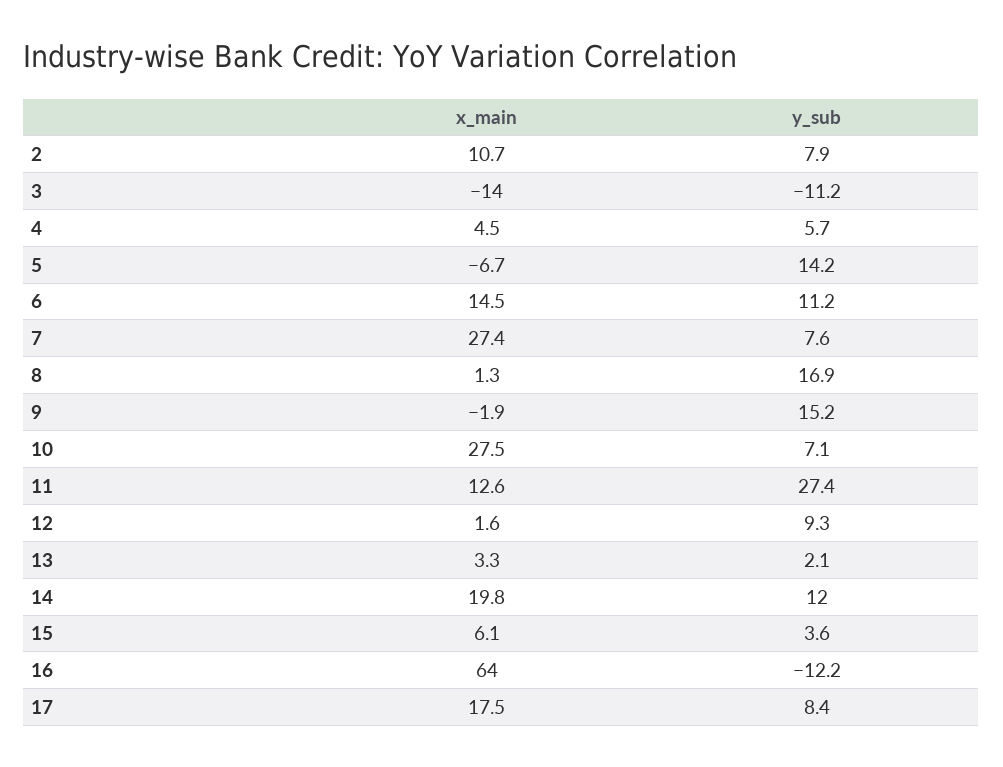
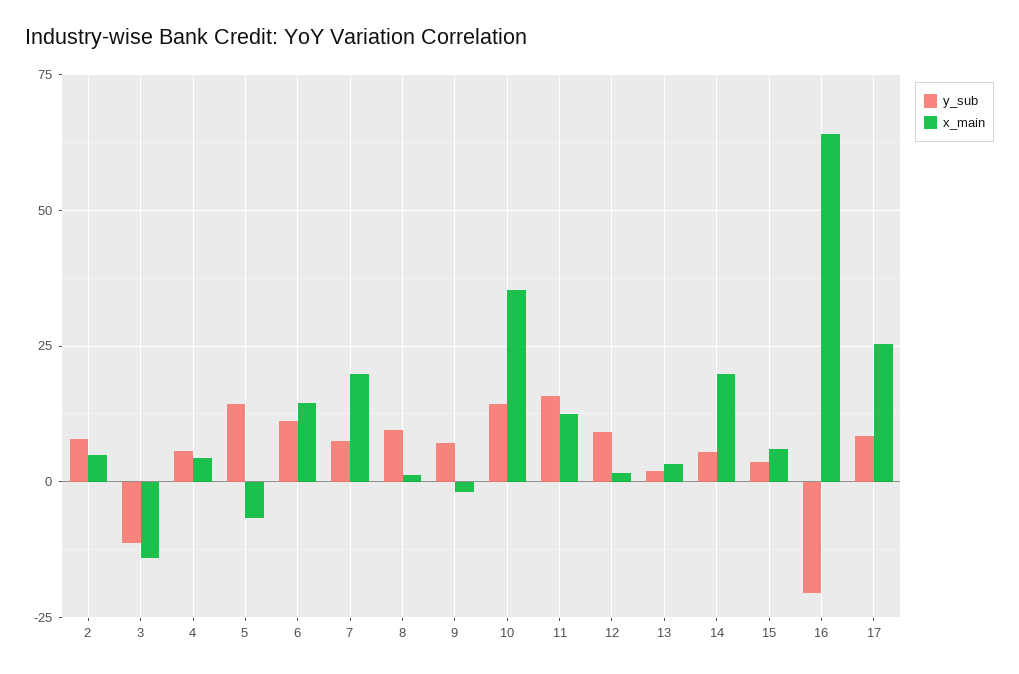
  {
    "x_main": {
-     "2": 10.7,
+     "2": 5,
      "3": -14,
      "4": 4.5,
      "5": -6.7,
      "6": 14.5,
-     "7": 27.4,
+     "7": 20,
      "8": 1.3,
      "9": -1.9,
-     "10": 27.5,
+     "10": 35,
      "11": 12.6,
      "12": 1.6,
      "13": 3.3,
      "14": 19.8,
      "15": 6.1,
      "16": 64,
-     "17": 17.5
+     "17": 25
    },
    "y_sub": {
      "2": 7.9,
      "3": -11.2,
      "4": 5.7,
      "5": 14.2,
      "6": 11.2,
      "7": 7.6,
-     "8": 16.9,
+     "8": 10,
-     "9": 15.2,
+     "9": 7.5,
-     "10": 7.1,
+     "10": 15,
-     "11": 27.4,
+     "11": 15,
      "12": 9.3,
      "13": 2.1,
-     "14": 12,
+     "14": 5,
      "15": 3.6,
-     "16": -12.2,
+     "16": -20,
      "17": 8.4
    }
  }

